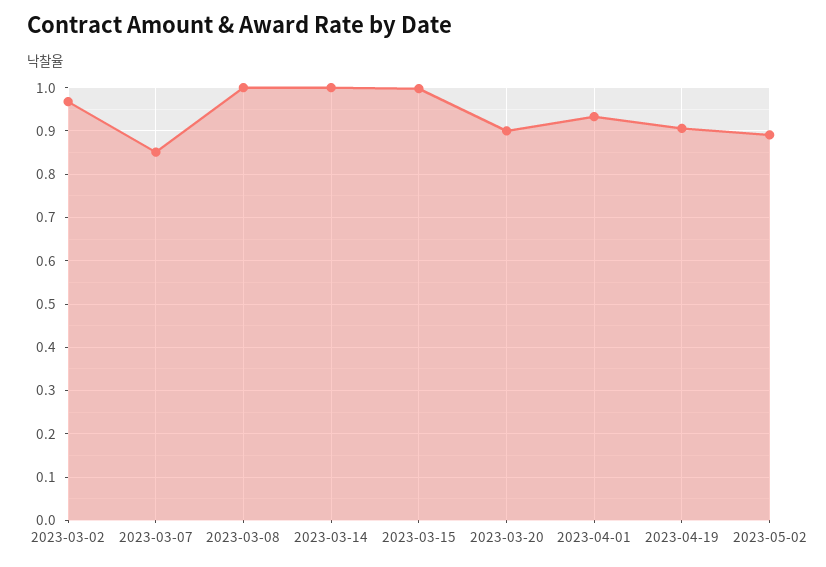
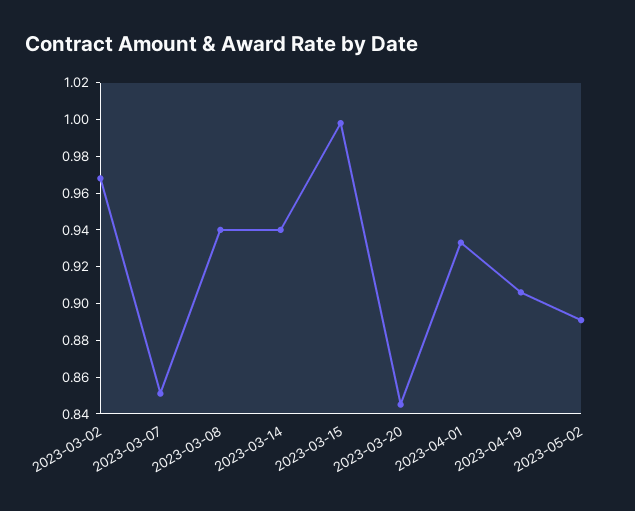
  {
    "2023-03-02": 0.97,
    "2023-03-07": 0.85,
-   "2023-03-08": 1,
+   "2023-03-08": 0.94,
-   "2023-03-14": 1,
+   "2023-03-14": 0.94,
    "2023-03-15": 1,
-   "2023-03-20": 0.9,
+   "2023-03-20": 0.845,
    "2023-04-01": 0.935,
    "2023-04-19": 0.905,
    "2023-05-02": 0.89
  }

